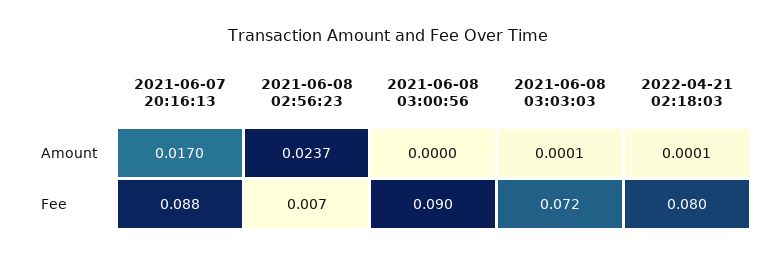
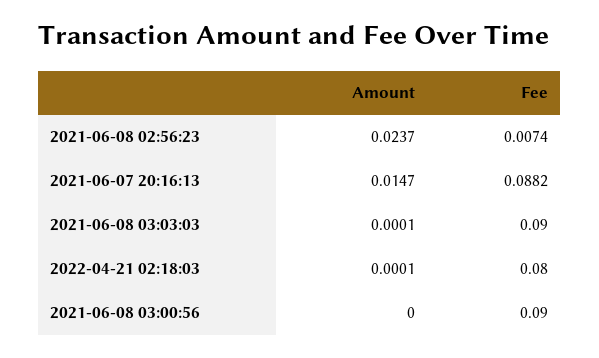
  {
    "2021-06-07 20:16:13": {
-     "Amount": 0.017,
+     "Amount": 0.0147,
      "Fee": 0.0882
    },
    "2021-06-08 02:56:23": {
      "Amount": 0.0237,
      "Fee": 0.0074
    },
    "2021-06-08 03:00:56": {
      "Amount": 0,
      "Fee": 0.09
    },
    "2021-06-08 03:03:03": {
      "Amount": 0.0001,
-     "Fee": 0.072
+     "Fee": 0.09
    },
    "2022-04-21 02:18:03": {
      "Amount": 0.0001,
      "Fee": 0.08
    }
  }

